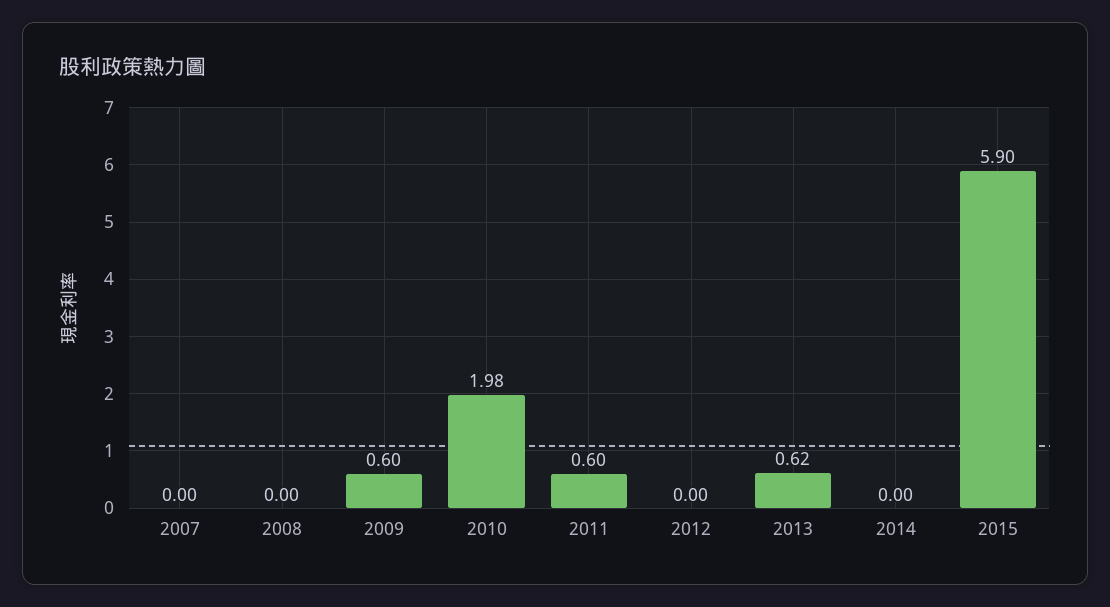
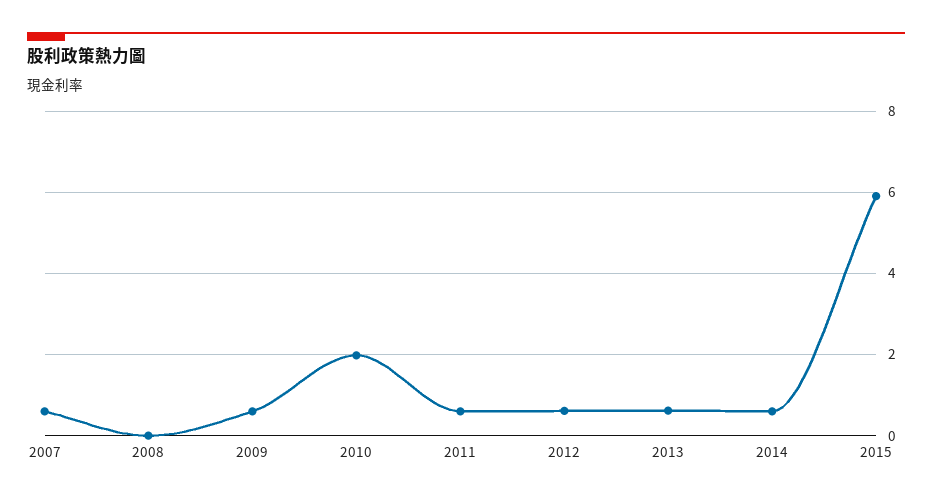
  {
-   "2007": 0,
+   "2007": 0.6,
    "2008": 0,
    "2009": 0.6,
    "2010": 1.98,
    "2011": 0.6,
-   "2012": 0,
+   "2012": 0.6,
    "2013": 0.62,
-   "2014": 0,
+   "2014": 0.6,
    "2015": 5.9
  }

